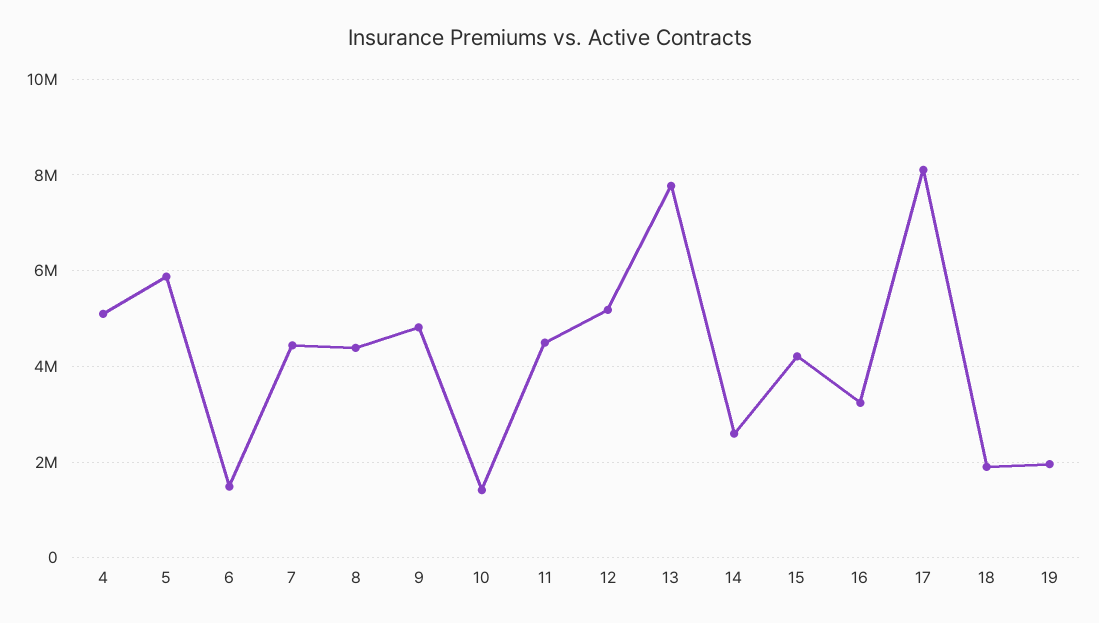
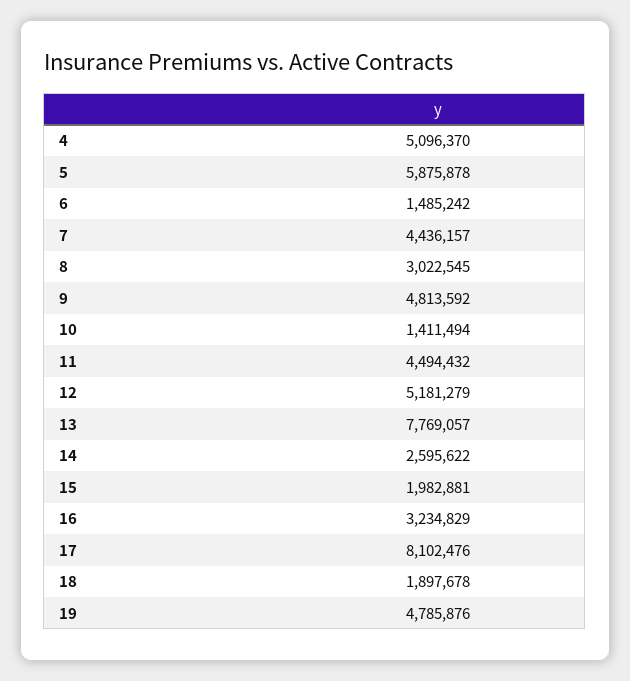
  {
    "4": 5096370,
    "5": 5875878,
    "6": 1485242,
    "7": 4436157,
-   "8": 4400000,
+   "8": 3022545,
    "9": 4813592,
    "10": 1411494,
    "11": 4494432,
    "12": 5181279,
    "13": 7769057,
    "14": 2595622,
-   "15": 4200000,
+   "15": 1982881,
    "16": 3234829,
    "17": 8102476,
    "18": 1897678,
-   "19": 2000000
+   "19": 4785876
  }

